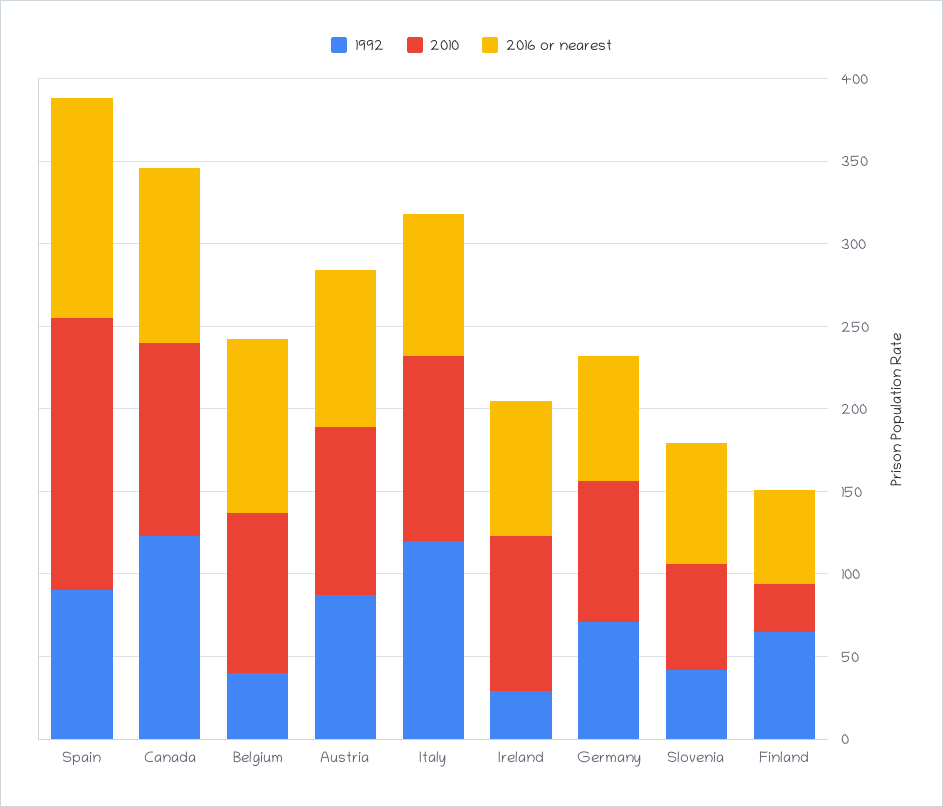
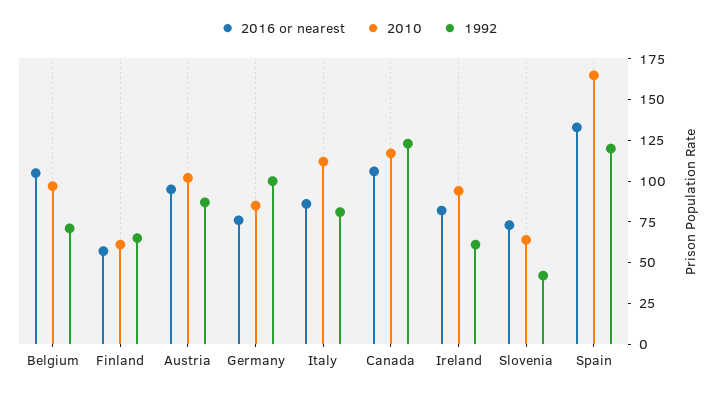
  {
    "1992": {
-     "Spain": 90,
+     "Spain": 120,
      "Canada": 125,
-     "Belgium": 40,
+     "Belgium": 70,
      "Austria": 85,
-     "Italy": 120,
+     "Italy": 80,
-     "Ireland": 30,
+     "Ireland": 60,
-     "Germany": 70,
+     "Germany": 100,
      "Slovenia": 40,
      "Finland": 65
    },
    "2010": {
      "Spain": 165,
      "Canada": 115,
      "Belgium": 95,
      "Austria": 100,
      "Italy": 110,
      "Ireland": 95,
      "Germany": 85,
      "Slovenia": 65,
-     "Finland": 30
+     "Finland": 60
    },
    "2016 or nearest": {
      "Spain": 135,
      "Canada": 105,
      "Belgium": 105,
      "Austria": 95,
      "Italy": 85,
      "Ireland": 80,
      "Germany": 75,
      "Slovenia": 75,
      "Finland": 55
    }
  }

